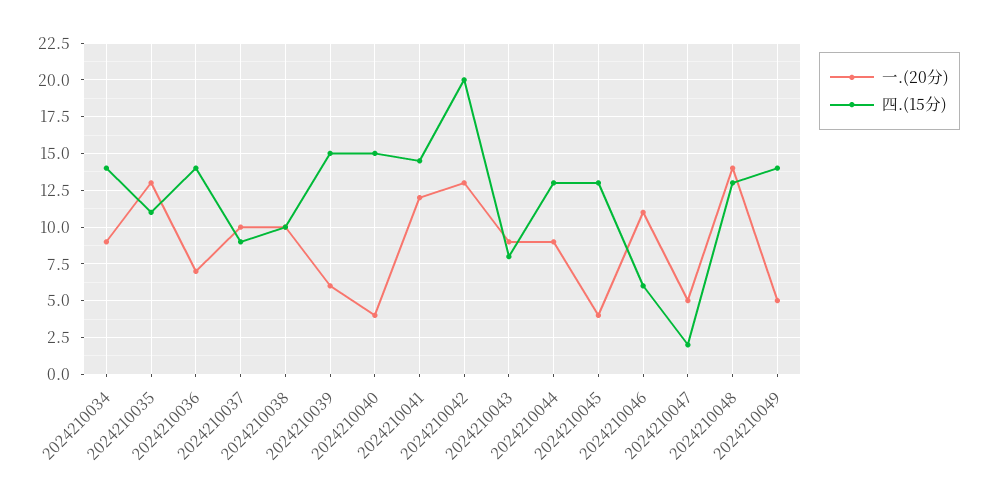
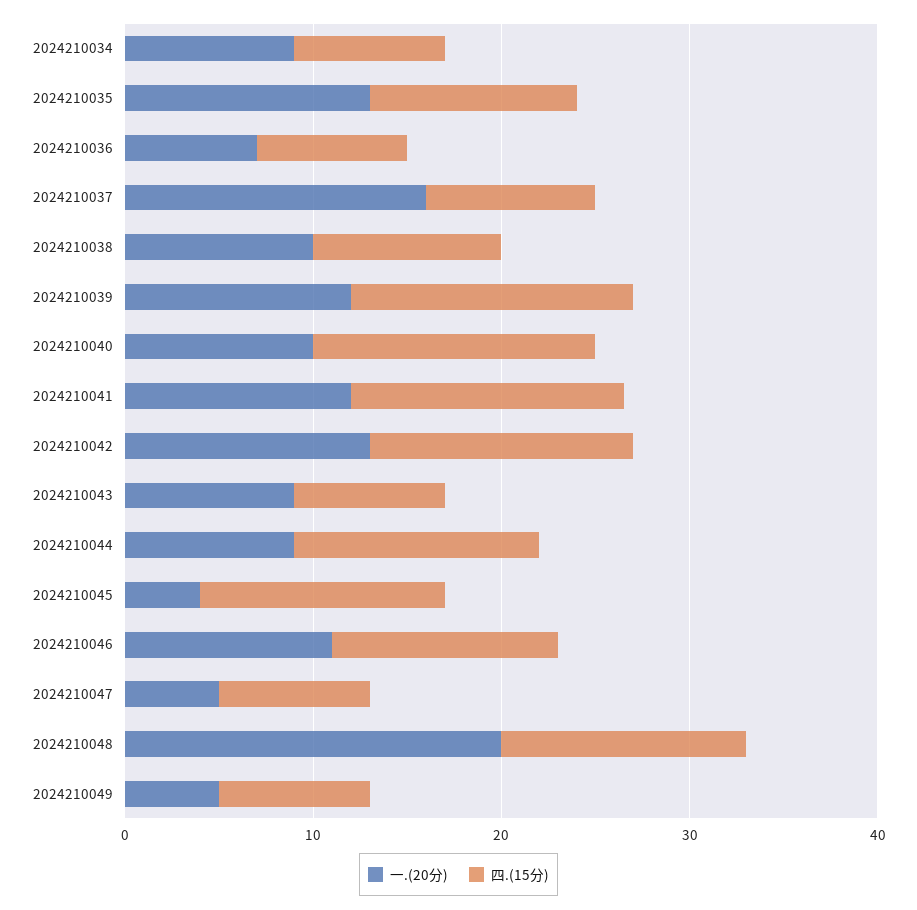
  {
    "一.(20分)": {
      "2024210034": 9,
      "2024210035": 13,
      "2024210036": 7,
-     "2024210037": 10,
+     "2024210037": 16,
      "2024210038": 10,
-     "2024210039": 6,
+     "2024210039": 12,
-     "2024210040": 4,
+     "2024210040": 10,
      "2024210041": 12,
      "2024210042": 13,
      "2024210043": 9,
      "2024210044": 9,
      "2024210045": 4,
      "2024210046": 11,
      "2024210047": 5,
-     "2024210048": 14,
+     "2024210048": 20,
      "2024210049": 5
    },
    "四.(15分)": {
-     "2024210034": 14,
+     "2024210034": 8,
      "2024210035": 11,
-     "2024210036": 14,
+     "2024210036": 8,
      "2024210037": 9,
      "2024210038": 10,
      "2024210039": 15,
      "2024210040": 15,
      "2024210041": 14.5,
-     "2024210042": 20,
+     "2024210042": 14,
      "2024210043": 8,
      "2024210044": 13,
      "2024210045": 13,
-     "2024210046": 6,
+     "2024210046": 12,
-     "2024210047": 2,
+     "2024210047": 8,
      "2024210048": 13,
-     "2024210049": 14
+     "2024210049": 8
    }
  }

